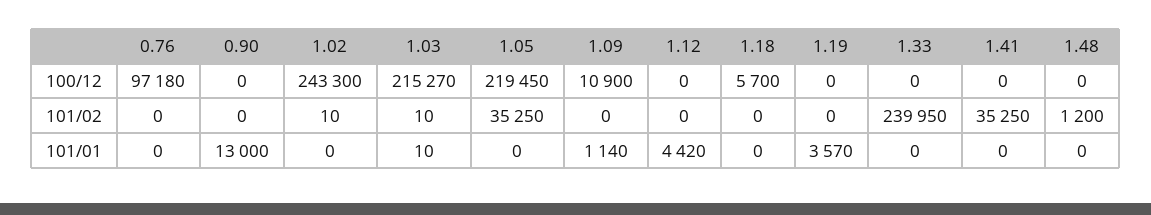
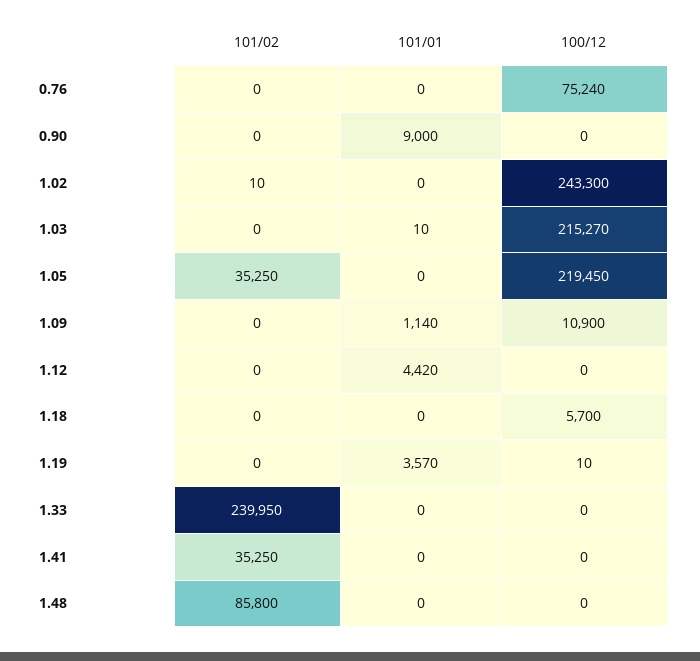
  {
    "0.76": {
-     "100/12": 97180,
+     "100/12": 75240,
      "101/02": 0,
      "101/01": 0
    },
    "0.90": {
      "100/12": 0,
      "101/02": 0,
-     "101/01": 13000
+     "101/01": 9000
    },
    "1.02": {
      "100/12": 243300,
      "101/02": 10,
      "101/01": 0
    },
    "1.03": {
      "100/12": 215270,
-     "101/02": 10,
+     "101/02": 0,
      "101/01": 10
    },
    "1.05": {
      "100/12": 219450,
      "101/02": 35250,
      "101/01": 0
    },
    "1.09": {
      "100/12": 10900,
      "101/02": 0,
      "101/01": 1140
    },
    "1.12": {
      "100/12": 0,
      "101/02": 0,
      "101/01": 4420
    },
    "1.18": {
      "100/12": 5700,
      "101/02": 0,
      "101/01": 0
    },
    "1.19": {
-     "100/12": 0,
+     "100/12": 10,
      "101/02": 0,
      "101/01": 3570
    },
    "1.33": {
      "100/12": 0,
      "101/02": 239950,
      "101/01": 0
    },
    "1.41": {
      "100/12": 0,
      "101/02": 35250,
      "101/01": 0
    },
    "1.48": {
      "100/12": 0,
-     "101/02": 1200,
+     "101/02": 85800,
      "101/01": 0
    }
  }

